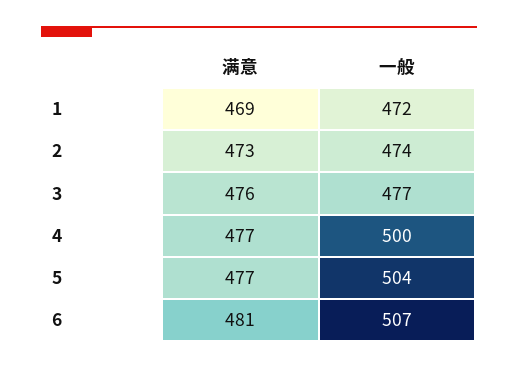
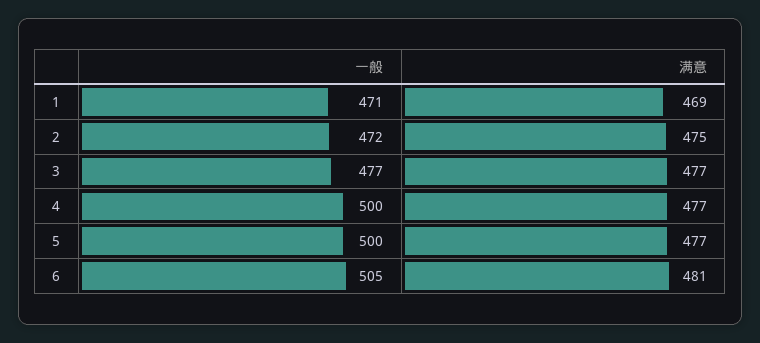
  {
    "满意": {
      "1": 469,
-     "2": 473,
+     "2": 475,
-     "3": 476,
+     "3": 477,
      "4": 477,
      "5": 477,
      "6": 481
    },
    "一般": {
-     "1": 472,
+     "1": 471,
-     "2": 474,
+     "2": 472,
      "3": 477,
      "4": 500,
-     "5": 504,
+     "5": 500,
-     "6": 507
+     "6": 505
    }
  }

